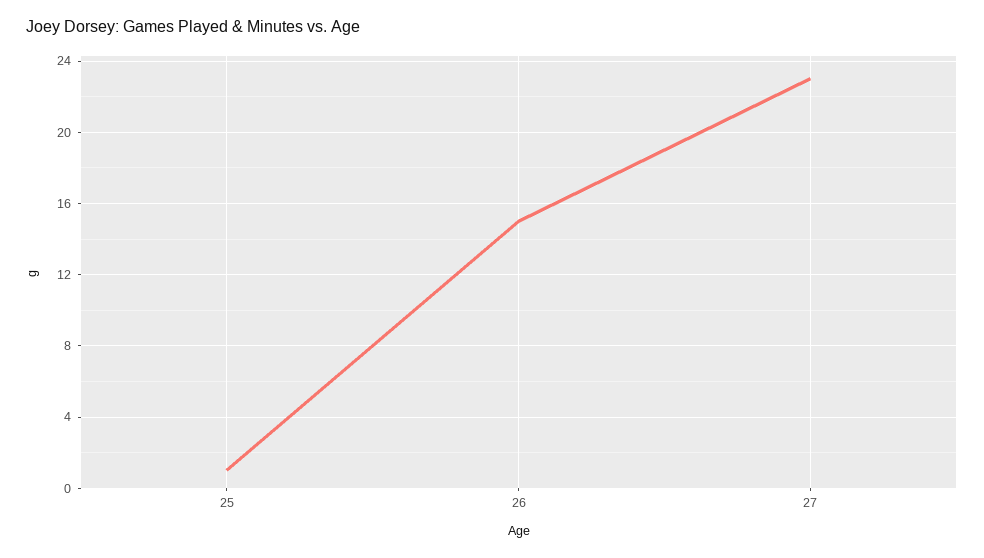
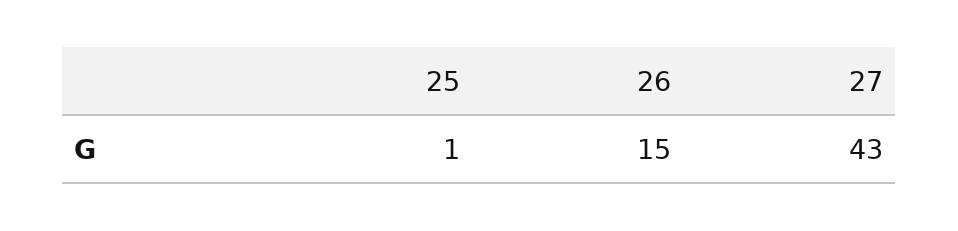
  {
    "25": 1,
    "26": 15,
-   "27": 23
+   "27": 43
  }

